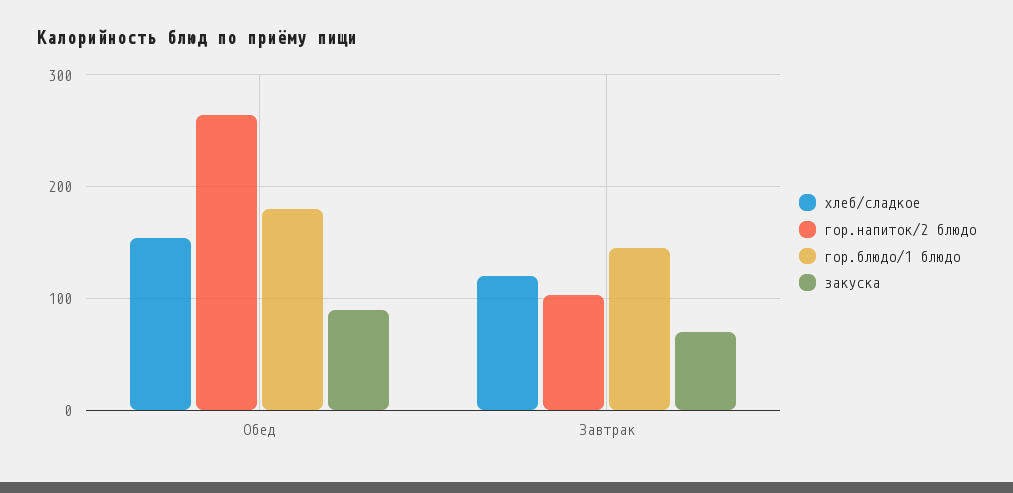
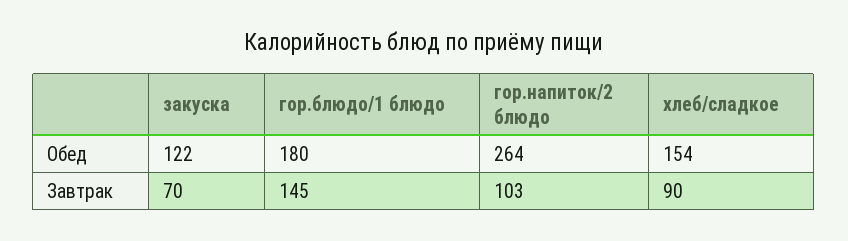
  {
    "хлеб/сладкое": {
      "Обед": 154,
-     "Завтрак": 120
+     "Завтрак": 90
    },
    "гор.напиток/2 блюдо": {
      "Обед": 264,
      "Завтрак": 103
    },
    "гор.блюдо/1 блюдо": {
      "Обед": 180,
      "Завтрак": 145
    },
    "закуска": {
-     "Обед": 90,
+     "Обед": 122,
      "Завтрак": 70
    }
  }

